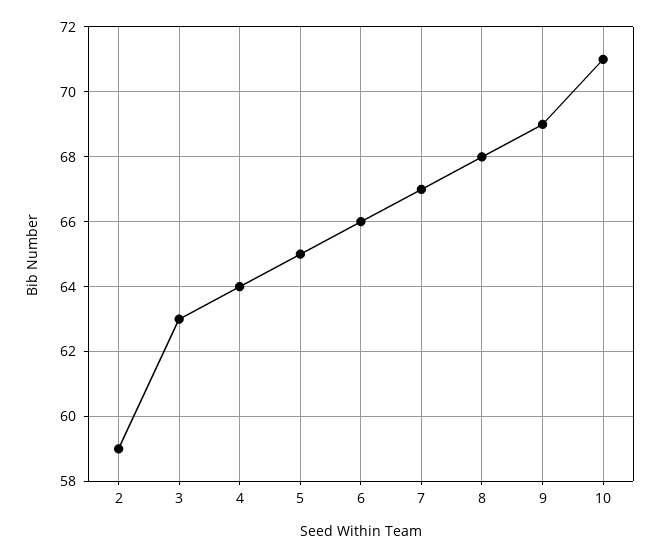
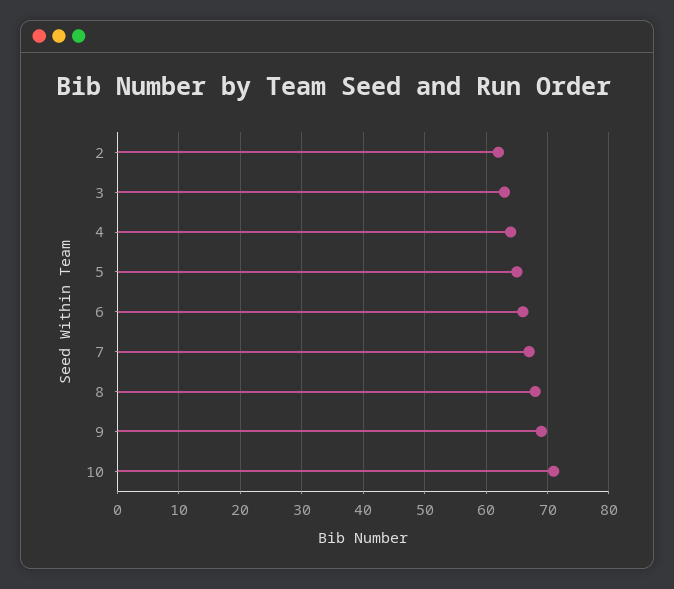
  {
-   "2": 59,
+   "2": 62,
    "3": 63,
    "4": 64,
    "5": 65,
    "6": 66,
    "7": 67,
    "8": 68,
    "9": 69,
    "10": 71
  }

